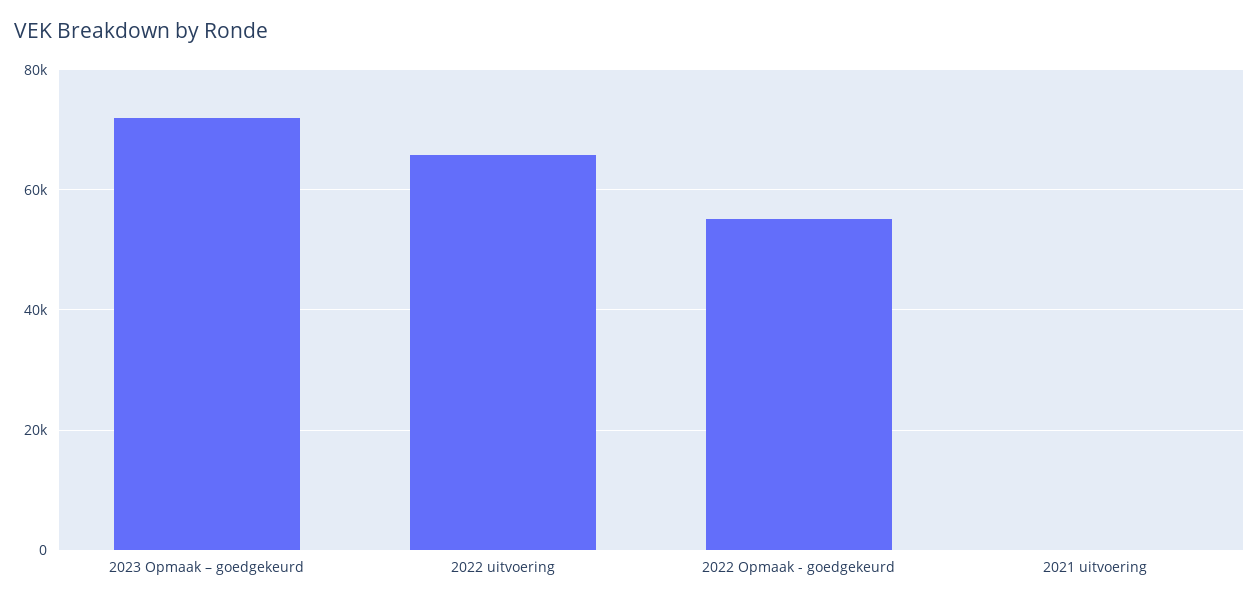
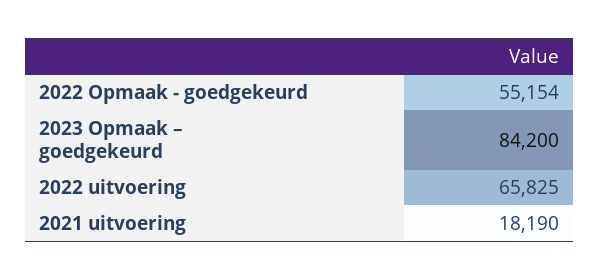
  {
-   "2023 Opmaak – goedgekeurd": 72000,
+   "2023 Opmaak – goedgekeurd": 84200,
    "2022 uitvoering": 65825,
    "2022 Opmaak - goedgekeurd": 55154,
-   "2021 uitvoering": 0
+   "2021 uitvoering": 18190
  }

